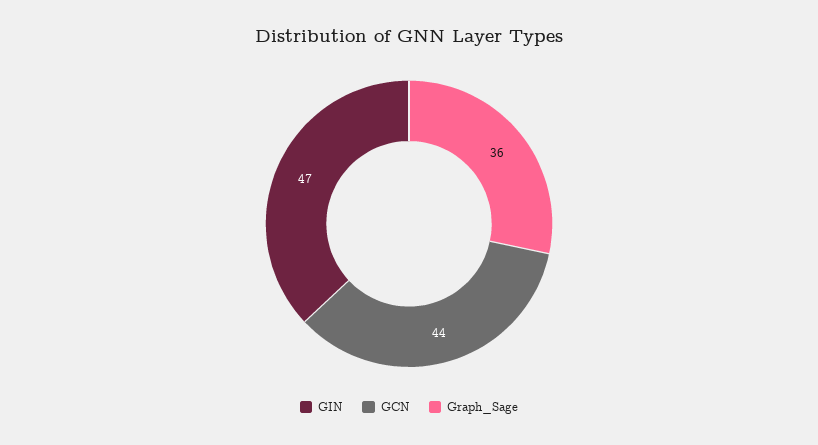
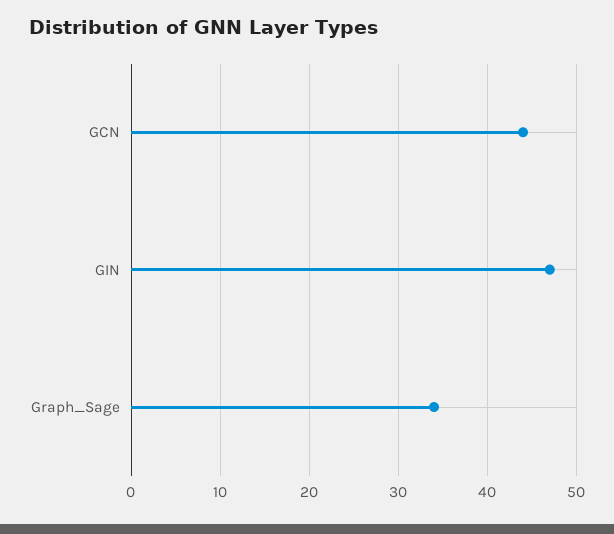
  {
    "GIN": 47,
    "GCN": 44,
-   "Graph_Sage": 36
+   "Graph_Sage": 34
  }

